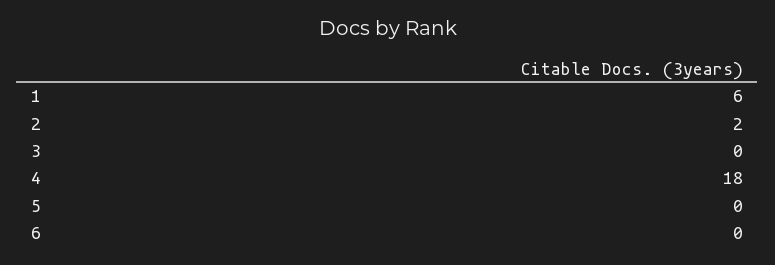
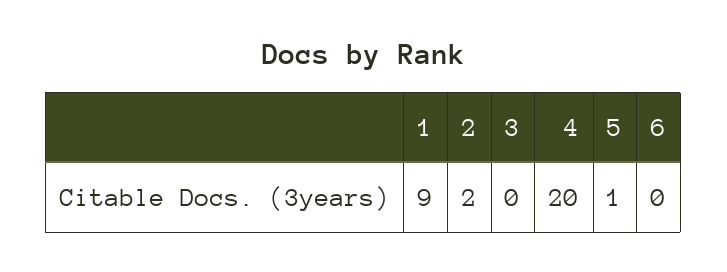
  {
-   "1": 6,
+   "1": 9,
    "2": 2,
    "3": 0,
-   "4": 18,
+   "4": 20,
-   "5": 0,
+   "5": 1,
    "6": 0
  }

